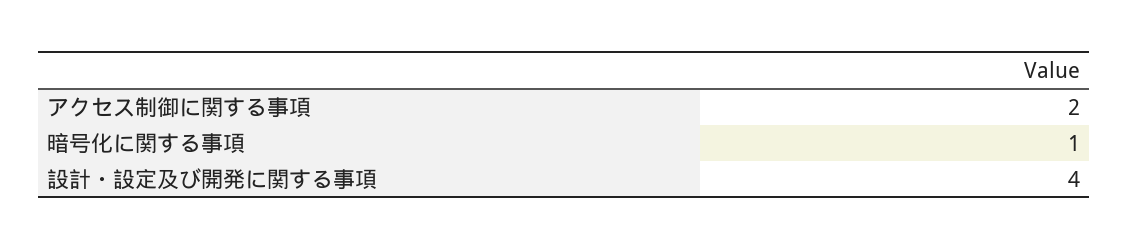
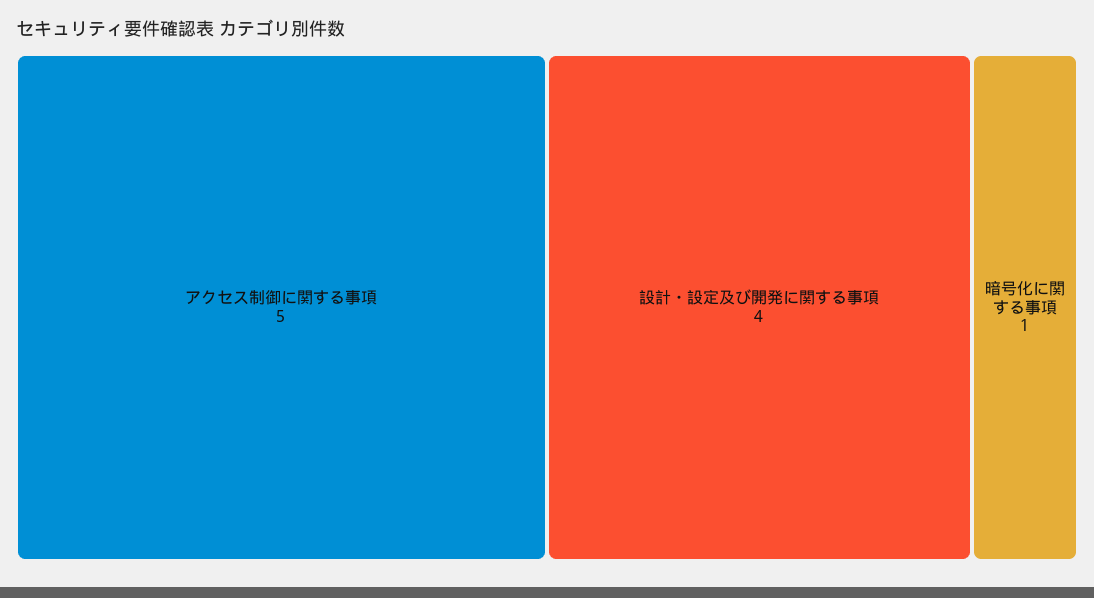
  {
-   "アクセス制御に関する事項": 2,
+   "アクセス制御に関する事項": 5,
    "暗号化に関する事項": 1,
    "設計・設定及び開発に関する事項": 4
  }

